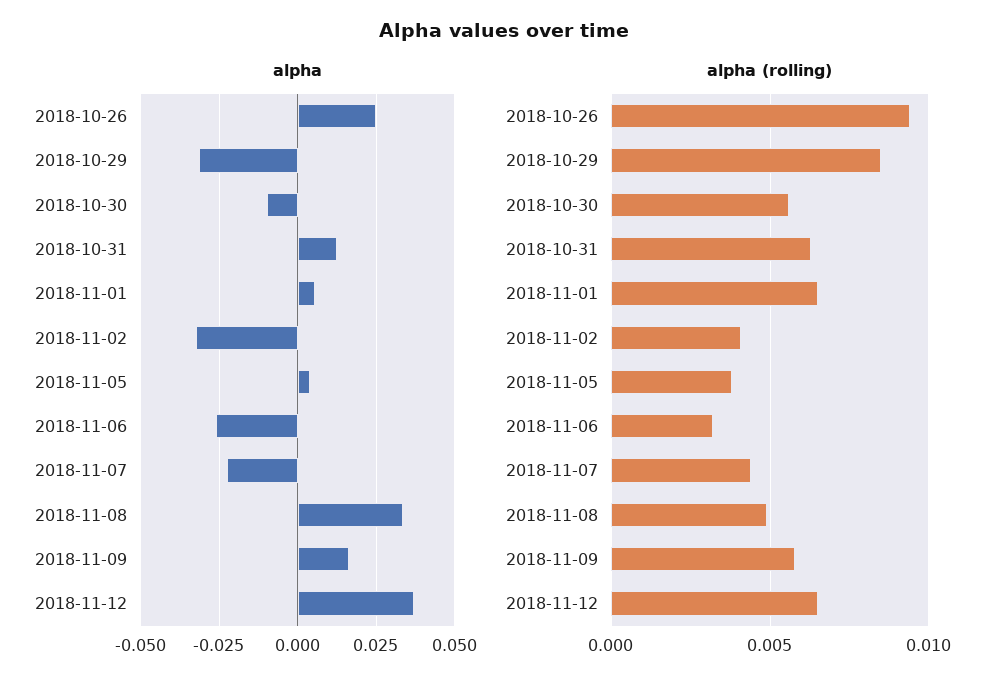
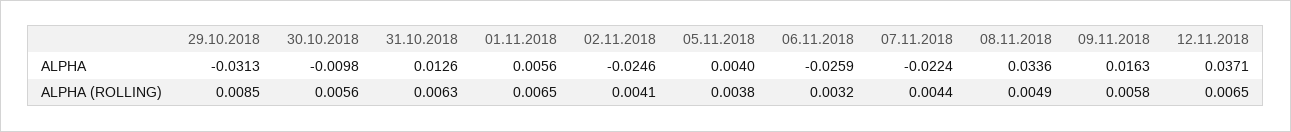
  {
    "alpha": {
-     "2018-10-26": 0.025,
      "2018-10-29": -0.0313,
      "2018-10-30": -0.0098,
      "2018-10-31": 0.0126,
      "2018-11-01": 0.0056,
-     "2018-11-02": -0.0325,
+     "2018-11-02": -0.0246,
      "2018-11-05": 0.004,
      "2018-11-06": -0.0259,
      "2018-11-07": -0.0224,
      "2018-11-08": 0.0336,
      "2018-11-09": 0.0163,
      "2018-11-12": 0.0371
    },
    "alpha (rolling)": {
-     "2018-10-26": 0.0095,
      "2018-10-29": 0.0085,
      "2018-10-30": 0.0056,
      "2018-10-31": 0.0063,
      "2018-11-01": 0.0065,
      "2018-11-02": 0.0041,
      "2018-11-05": 0.0038,
      "2018-11-06": 0.0032,
      "2018-11-07": 0.0044,
      "2018-11-08": 0.0049,
      "2018-11-09": 0.0058,
      "2018-11-12": 0.0065
    }
  }

